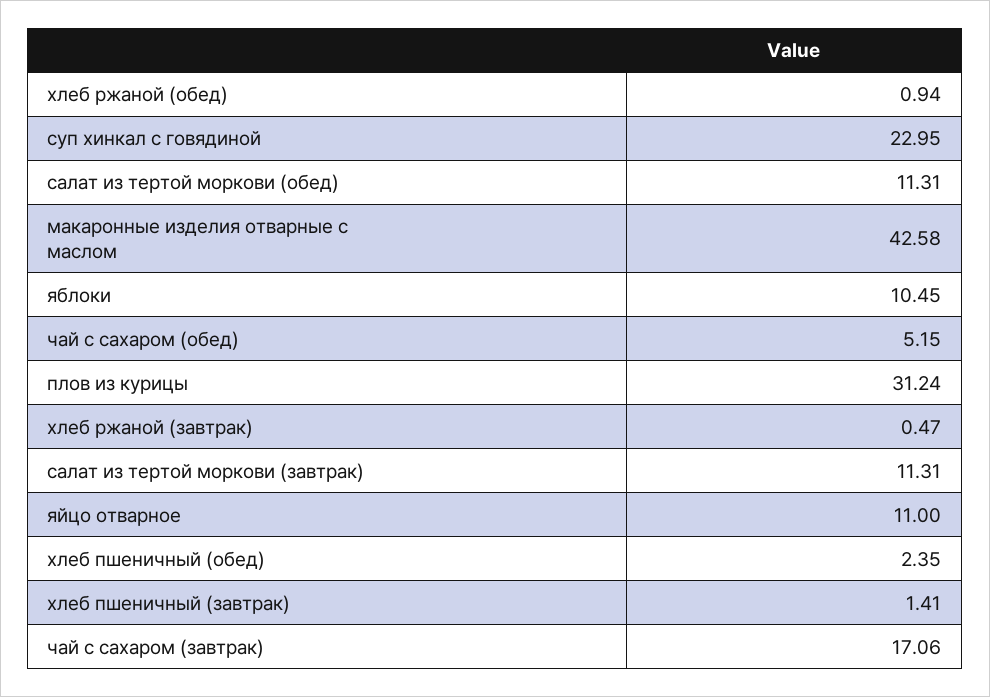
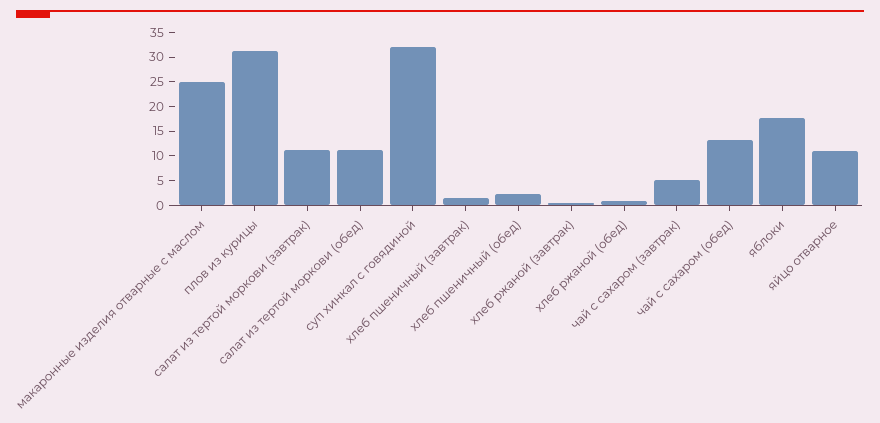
  {
    "хлеб ржаной (обед)": 0.94,
-   "суп хинкал с говядиной": 22.95,
+   "суп хинкал с говядиной": 32.5,
    "салат из тертой моркови (обед)": 11.31,
-   "макаронные изделия отварные с маслом": 42.58,
+   "макаронные изделия отварные с маслом": 25,
-   "яблоки": 10.45,
+   "яблоки": 17.5,
-   "чай с сахаром (обед)": 5.15,
+   "чай с сахаром (обед)": 12.5,
    "плов из курицы": 31.24,
    "хлеб ржаной (завтрак)": 0.47,
    "салат из тертой моркови (завтрак)": 11.31,
    "яйцо отварное": 11,
    "хлеб пшеничный (обед)": 2.35,
    "хлеб пшеничный (завтрак)": 1.41,
-   "чай с сахаром (завтрак)": 17.06
+   "чай с сахаром (завтрак)": 5
  }

